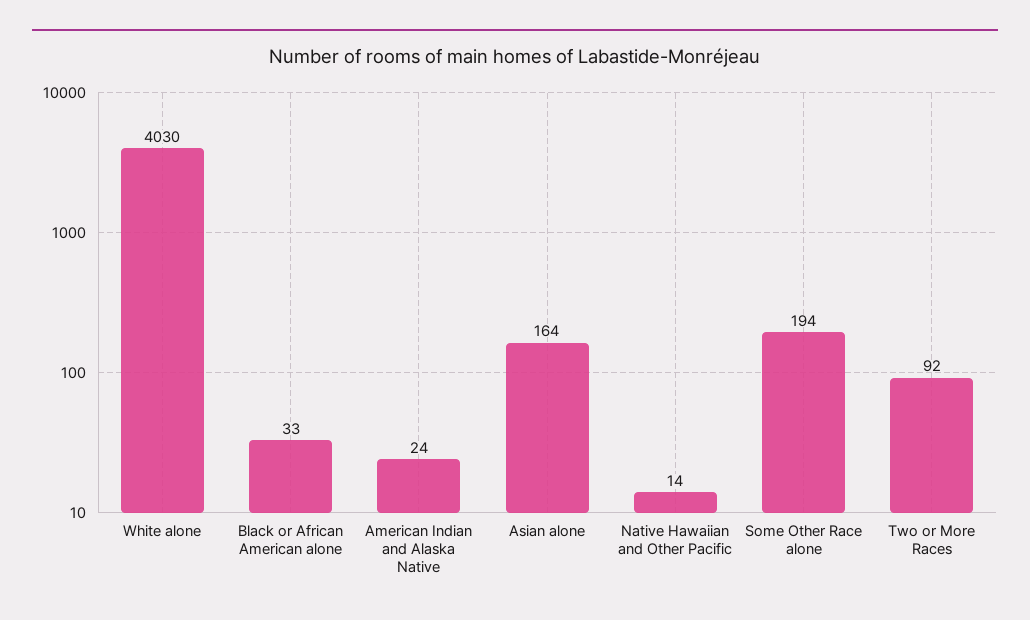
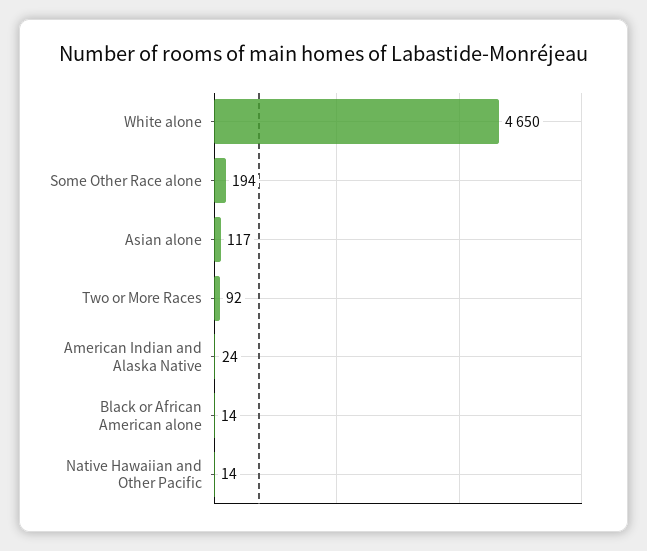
  {
-   "White alone": 4030,
+   "White alone": 4650,
-   "Black or African American alone": 33,
+   "Black or African American alone": 14,
    "American Indian and Alaska Native": 24,
-   "Asian alone": 164,
+   "Asian alone": 117,
    "Native Hawaiian and Other Pacific": 14,
    "Some Other Race alone": 194,
    "Two or More Races": 92
  }

